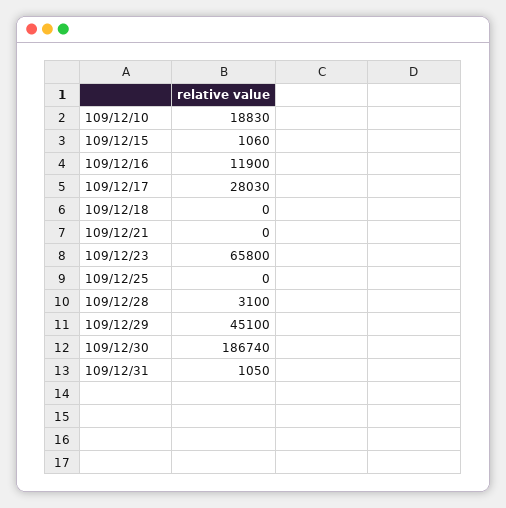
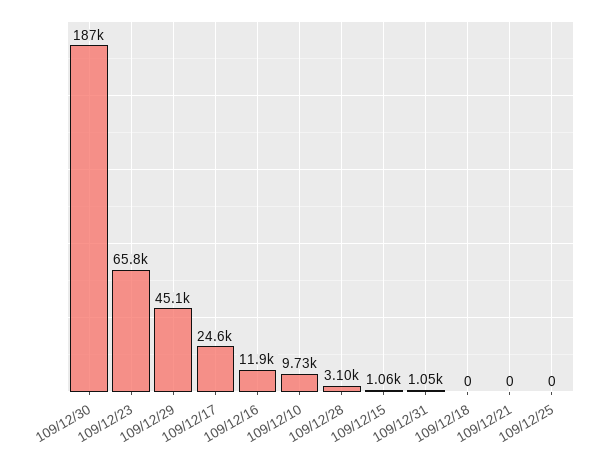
  {
-   "109/12/10": 18830,
+   "109/12/10": 9730,
    "109/12/15": 1060,
    "109/12/16": 11900,
-   "109/12/17": 28030,
+   "109/12/17": 24600,
    "109/12/18": 0,
    "109/12/21": 0,
    "109/12/23": 65800,
    "109/12/25": 0,
    "109/12/28": 3100,
    "109/12/29": 45100,
    "109/12/30": 186740,
    "109/12/31": 1050
  }

